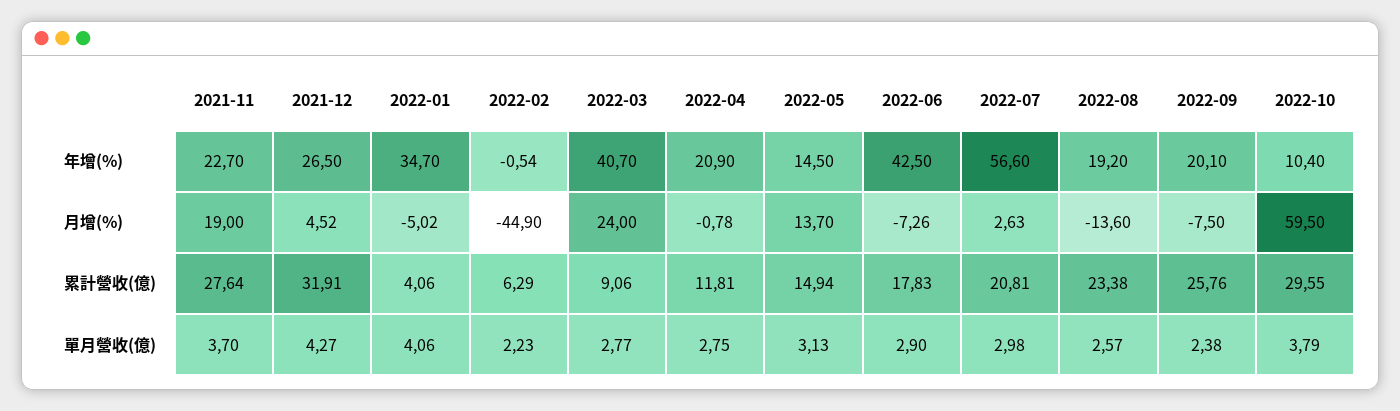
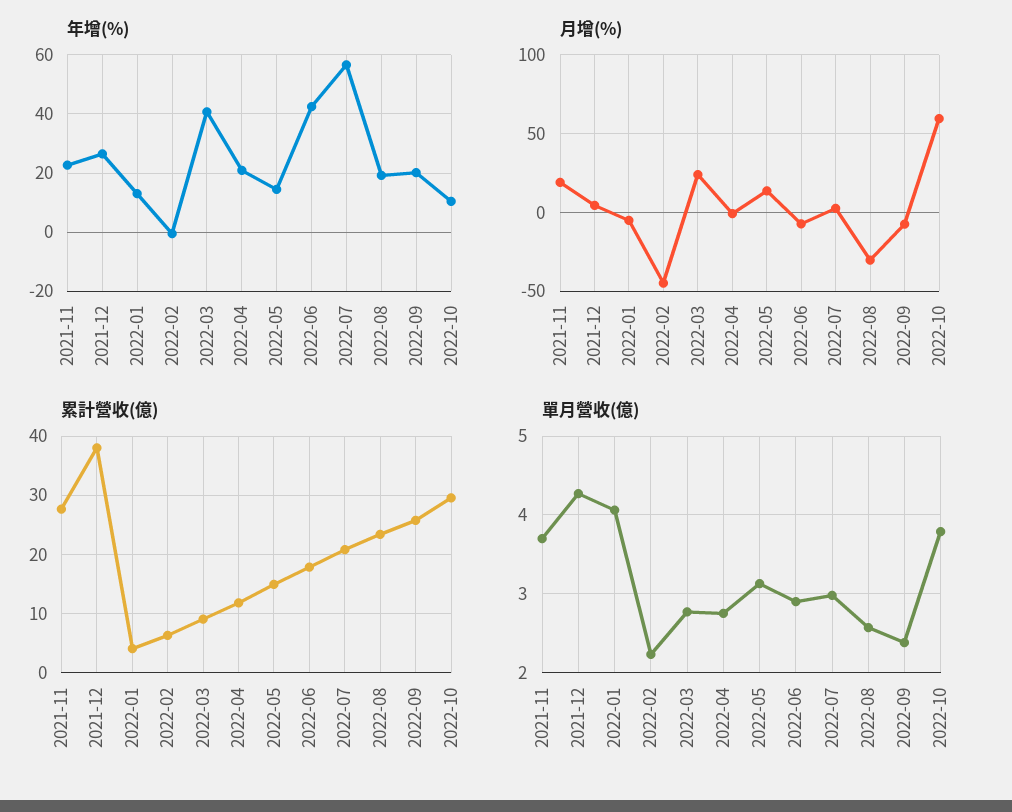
  {
    "年增(%)": {
      "2021-11": 22.7,
      "2021-12": 26.5,
-     "2022-01": 34.7,
+     "2022-01": 12.5,
      "2022-02": -0.54,
      "2022-03": 40.7,
      "2022-04": 20.9,
      "2022-05": 14.5,
      "2022-06": 42.5,
      "2022-07": 56.6,
      "2022-08": 19.2,
      "2022-09": 20.1,
      "2022-10": 10.4
    },
    "月增(%)": {
      "2021-11": 19,
      "2021-12": 4.52,
      "2022-01": -5.02,
      "2022-02": -44.9,
      "2022-03": 24,
      "2022-04": -0.78,
      "2022-05": 13.7,
      "2022-06": -7.26,
      "2022-07": 2.63,
-     "2022-08": -13.6,
+     "2022-08": -30,
      "2022-09": -7.5,
      "2022-10": 59.5
    },
    "累計營收(億)": {
      "2021-11": 27.64,
-     "2021-12": 31.91,
+     "2021-12": 38,
      "2022-01": 4.06,
      "2022-02": 6.29,
      "2022-03": 9.06,
      "2022-04": 11.81,
      "2022-05": 14.94,
      "2022-06": 17.83,
      "2022-07": 20.81,
      "2022-08": 23.38,
      "2022-09": 25.76,
      "2022-10": 29.55
    },
    "單月營收(億)": {
      "2021-11": 3.7,
      "2021-12": 4.27,
      "2022-01": 4.06,
      "2022-02": 2.23,
      "2022-03": 2.77,
      "2022-04": 2.75,
      "2022-05": 3.13,
      "2022-06": 2.9,
      "2022-07": 2.98,
      "2022-08": 2.57,
      "2022-09": 2.38,
      "2022-10": 3.79
    }
  }

